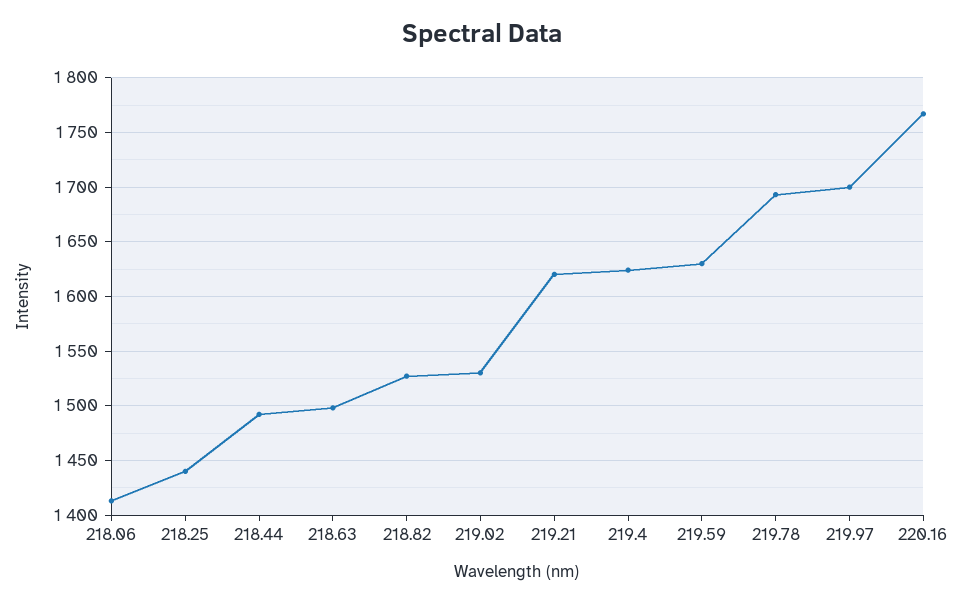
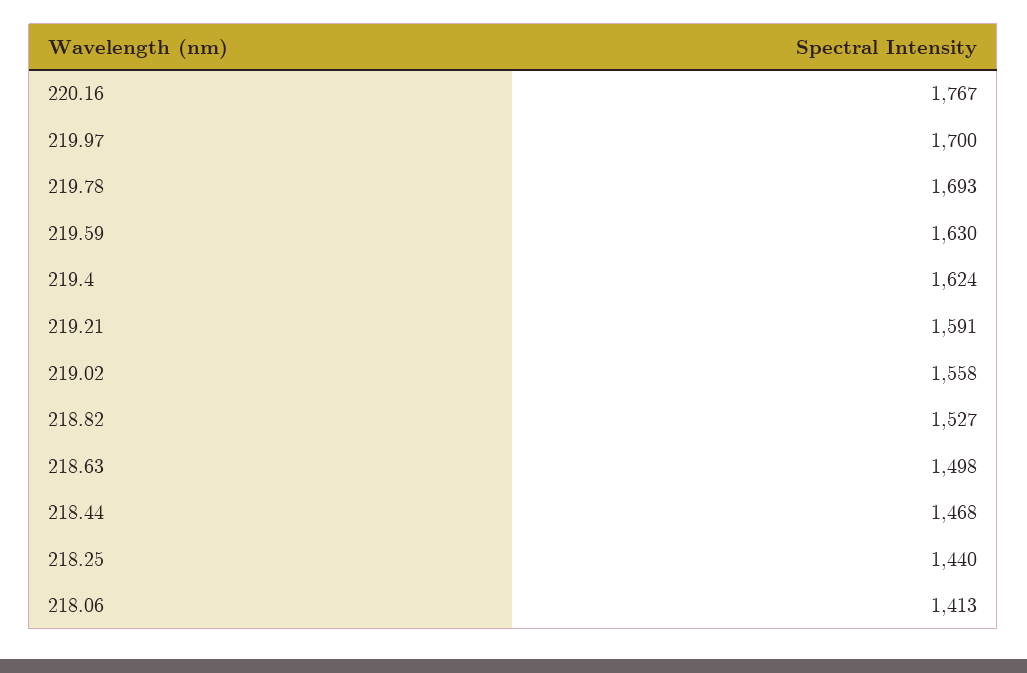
  {
    "218.06": 1413,
    "218.25": 1440,
-   "218.44": 1490,
+   "218.44": 1468,
    "218.63": 1498,
    "218.82": 1527,
-   "219.02": 1530,
+   "219.02": 1558,
-   "219.21": 1620,
+   "219.21": 1591,
    "219.4": 1624,
    "219.59": 1630,
    "219.78": 1693,
    "219.97": 1700,
    "220.16": 1767
  }

